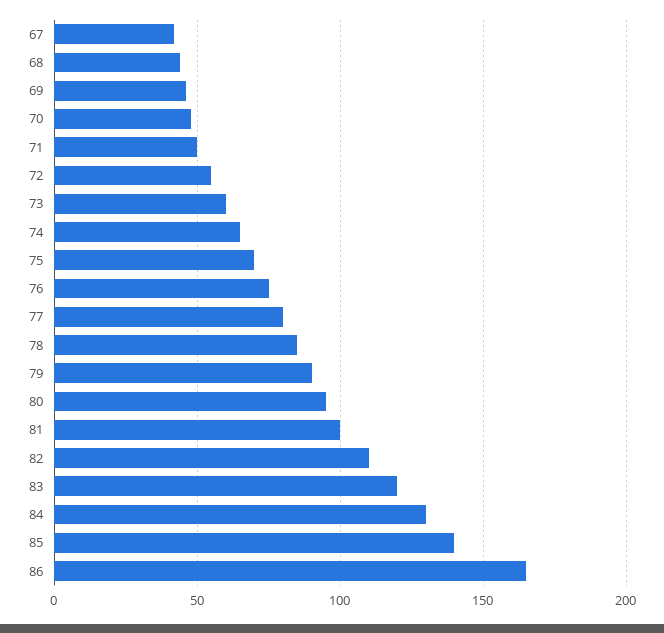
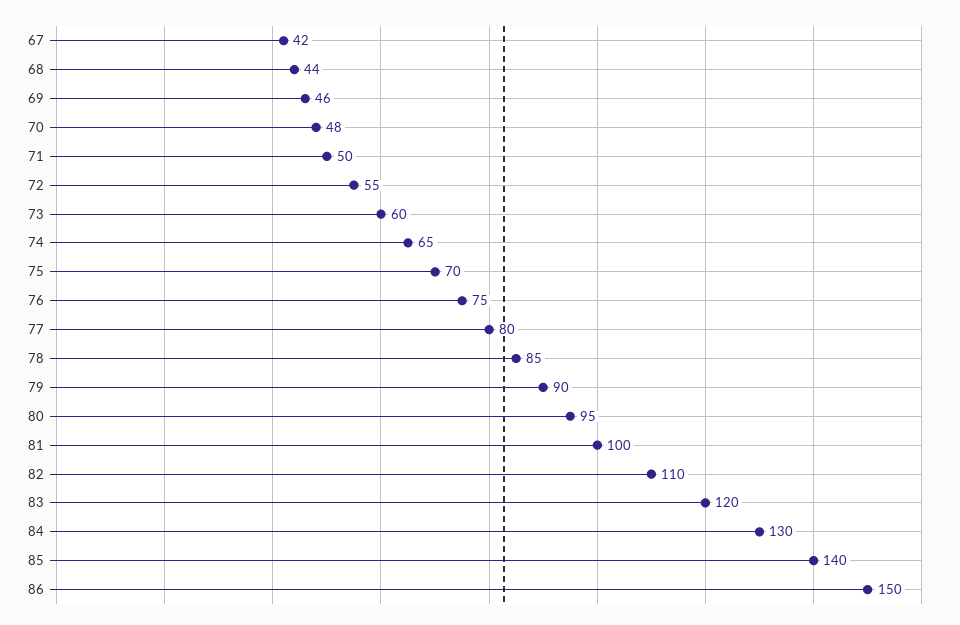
  {
    "67": 42,
    "68": 44,
    "69": 46,
    "70": 48,
    "71": 50,
    "72": 55,
    "73": 60,
    "74": 65,
    "75": 70,
    "76": 75,
    "77": 80,
    "78": 85,
    "79": 90,
    "80": 95,
    "81": 100,
    "82": 110,
    "83": 120,
    "84": 130,
    "85": 140,
-   "86": 165
+   "86": 150
  }

